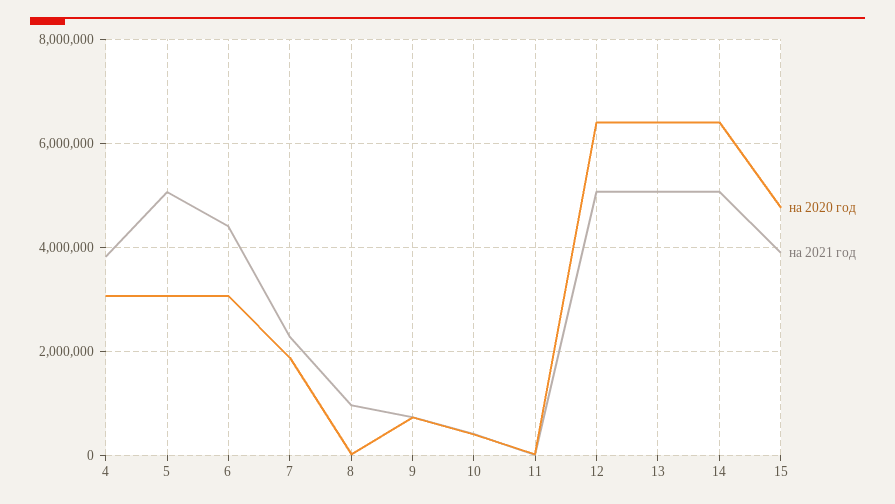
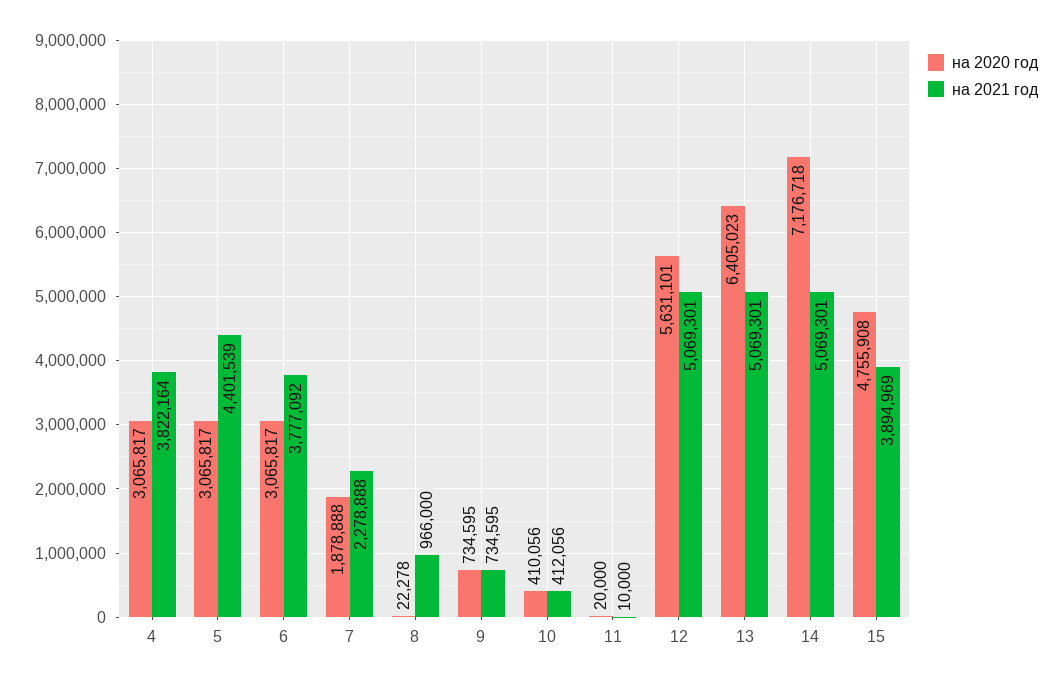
  {
    "на 2020 год": {
      "4": 3065817,
      "5": 3065817,
      "6": 3065817,
      "7": 1878888,
      "8": 22278,
      "9": 734595,
      "10": 410056,
      "11": 20000,
-     "12": 6400000,
+     "12": 5631101,
      "13": 6405023,
-     "14": 6400000,
+     "14": 7176718,
      "15": 4755908
    },
    "на 2021 год": {
      "4": 3822164,
-     "5": 5000000,
+     "5": 4401539,
-     "6": 4400000,
+     "6": 3777092,
      "7": 2278888,
      "8": 966000,
      "9": 734595,
      "10": 412056,
      "11": 10000,
      "12": 5069301,
      "13": 5069301,
      "14": 5069301,
      "15": 3894969
    }
  }

